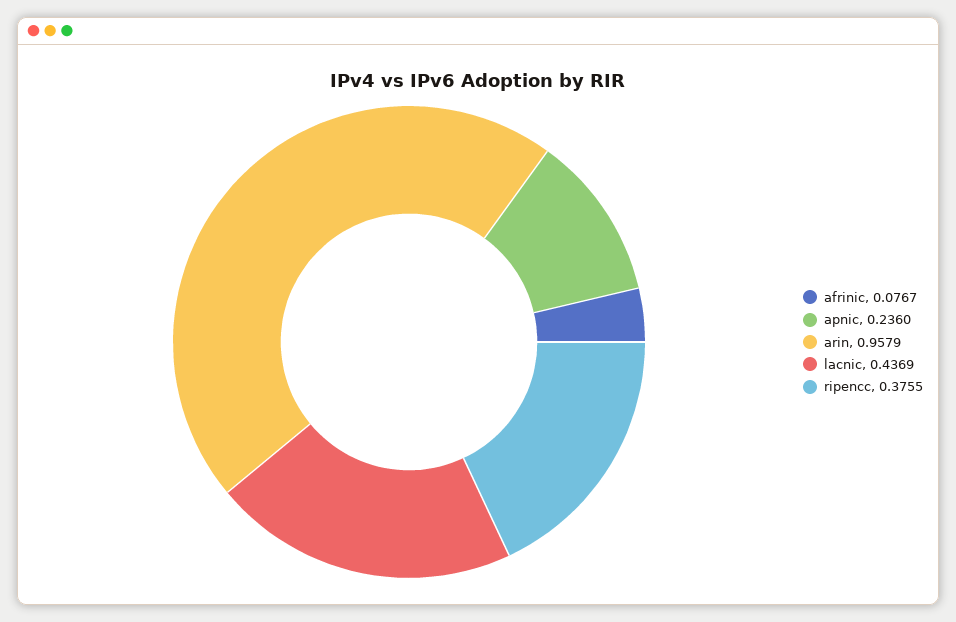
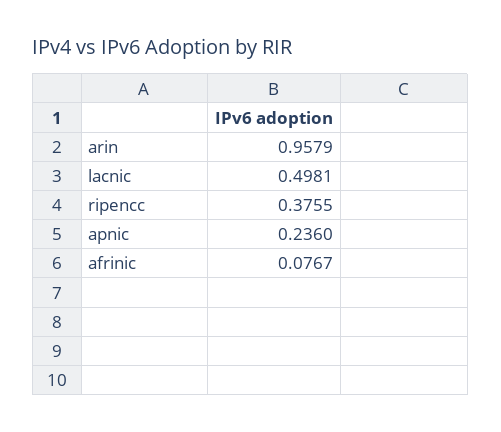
  {
    "afrinic": 0.0767,
    "apnic": 0.236,
    "arin": 0.9579,
-   "lacnic": 0.4369,
+   "lacnic": 0.4981,
    "ripencc": 0.3755
  }

